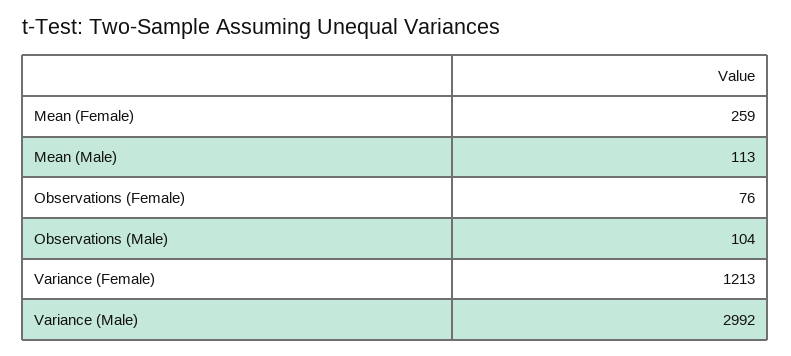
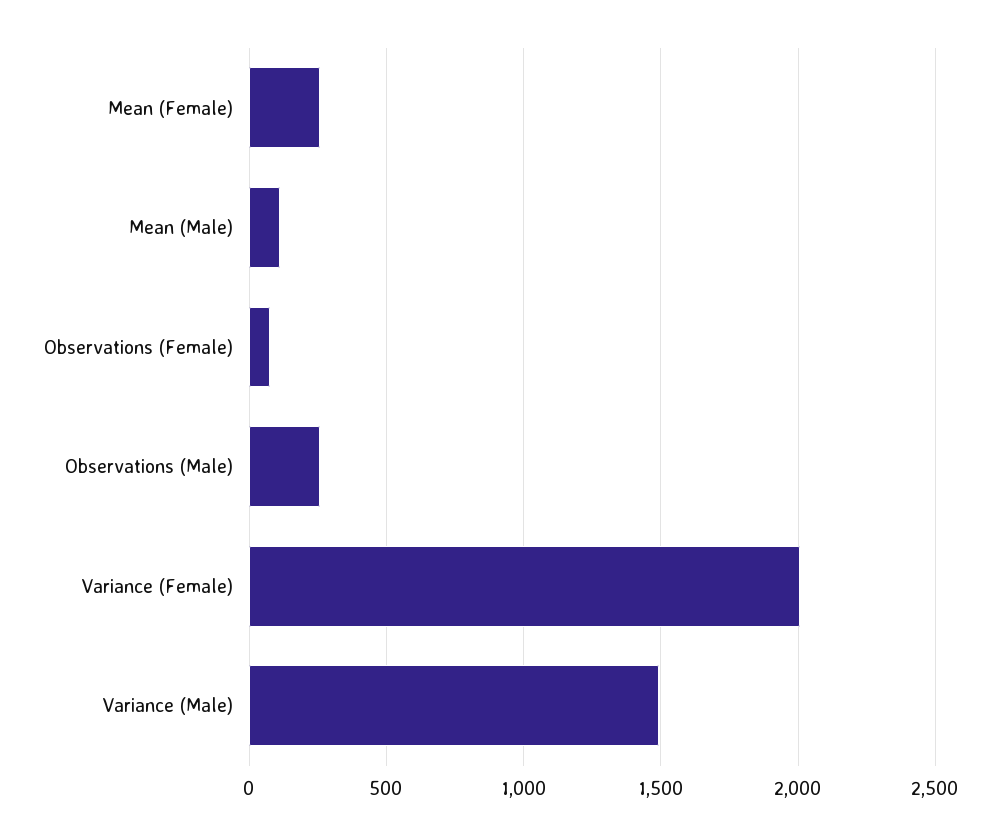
  {
    "Mean (Female)": 259,
    "Mean (Male)": 113,
    "Observations (Female)": 76,
-   "Observations (Male)": 104,
+   "Observations (Male)": 250,
-   "Variance (Female)": 1213,
+   "Variance (Female)": 2000,
-   "Variance (Male)": 2992
+   "Variance (Male)": 1500
  }

